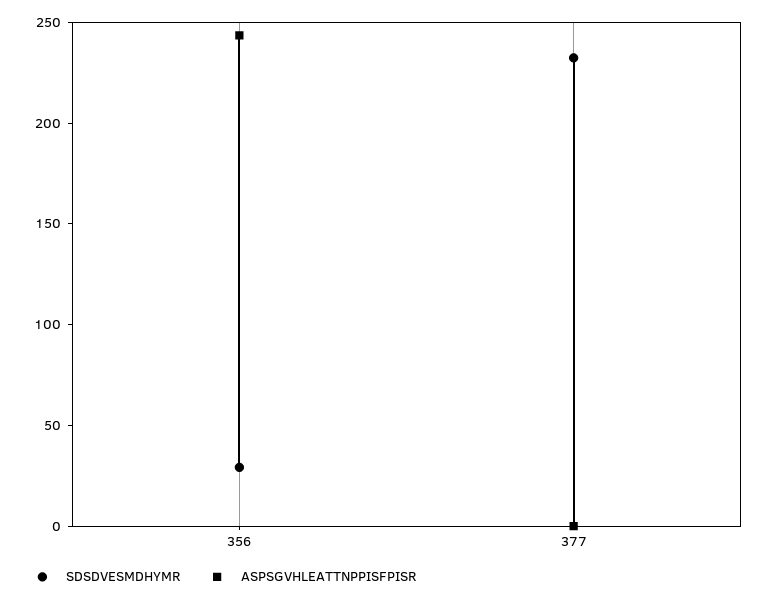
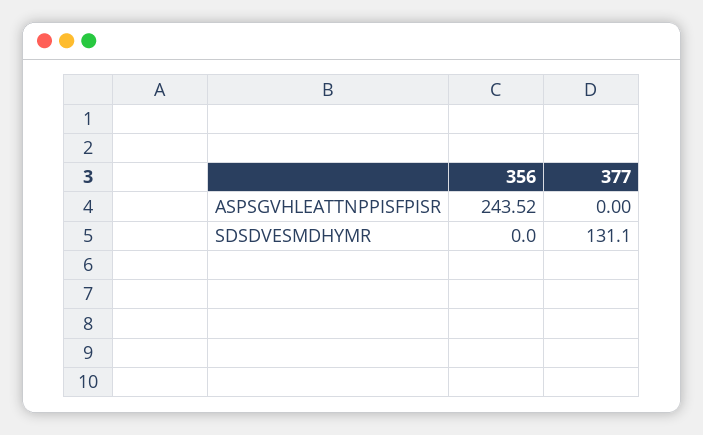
  {
    "SDSDVESMDHYMR": {
-     "356": 30,
+     "356": 0,
-     "377": 230
+     "377": 131.1
    },
    "ASPSGVHLEATTNPPISFPISR": {
      "356": 243.52,
      "377": 0
    }
  }

